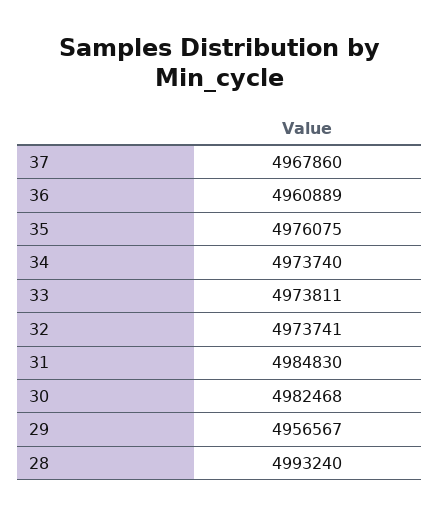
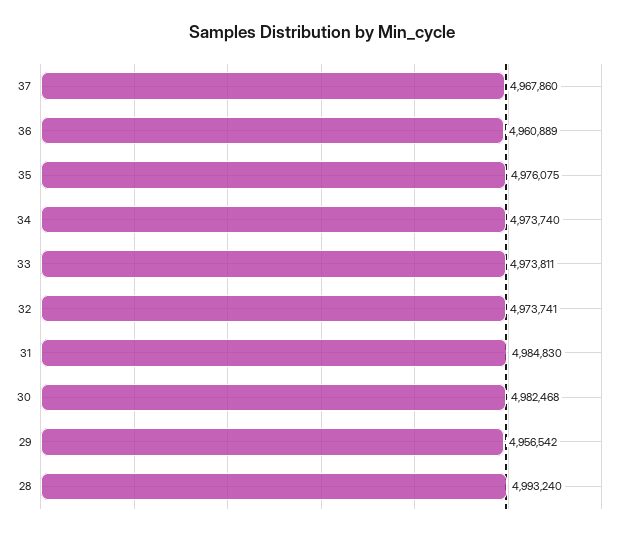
  {
    "37": 4967860,
    "36": 4960889,
    "35": 4976075,
    "34": 4973740,
    "33": 4973811,
    "32": 4973741,
    "31": 4984830,
    "30": 4982468,
-   "29": 4956567,
+   "29": 4956542,
    "28": 4993240
  }

